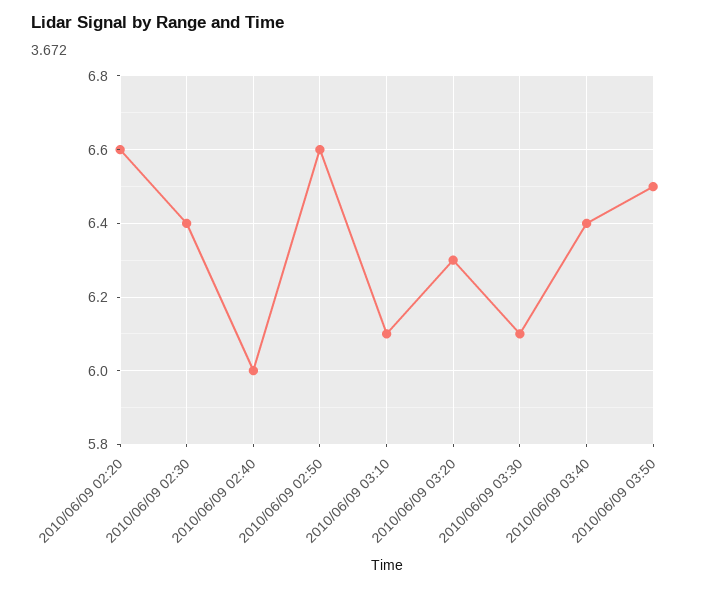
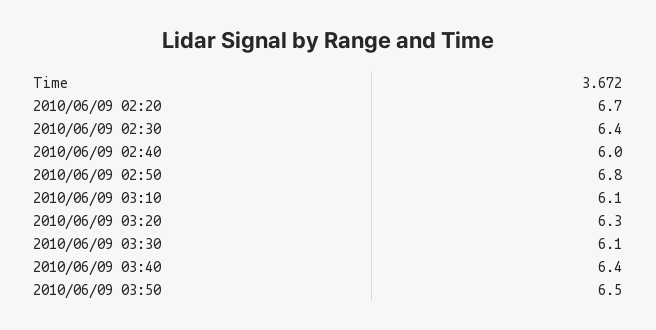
  {
-   "2010/06/09 02:20": 6.6,
+   "2010/06/09 02:20": 6.7,
    "2010/06/09 02:30": 6.4,
    "2010/06/09 02:40": 6,
-   "2010/06/09 02:50": 6.6,
+   "2010/06/09 02:50": 6.8,
    "2010/06/09 03:10": 6.1,
    "2010/06/09 03:20": 6.3,
    "2010/06/09 03:30": 6.1,
    "2010/06/09 03:40": 6.4,
    "2010/06/09 03:50": 6.5
  }

